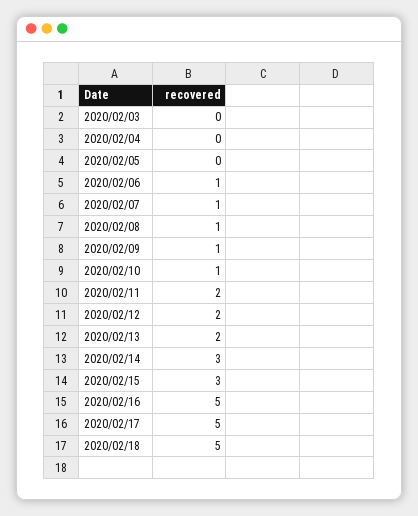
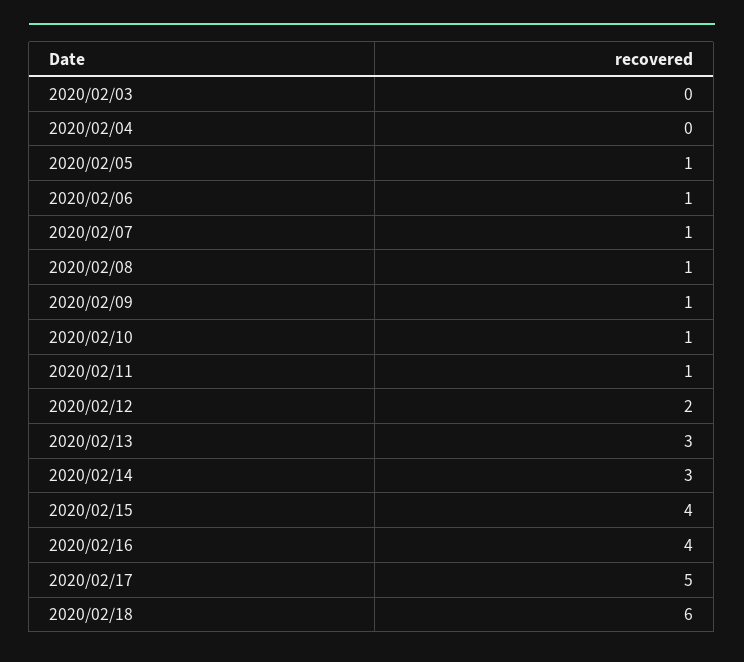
  {
    "2020/02/03": 0,
    "2020/02/04": 0,
-   "2020/02/05": 0,
+   "2020/02/05": 1,
    "2020/02/06": 1,
    "2020/02/07": 1,
    "2020/02/08": 1,
    "2020/02/09": 1,
    "2020/02/10": 1,
-   "2020/02/11": 2,
+   "2020/02/11": 1,
    "2020/02/12": 2,
-   "2020/02/13": 2,
+   "2020/02/13": 3,
    "2020/02/14": 3,
-   "2020/02/15": 3,
+   "2020/02/15": 4,
-   "2020/02/16": 5,
+   "2020/02/16": 4,
    "2020/02/17": 5,
-   "2020/02/18": 5
+   "2020/02/18": 6
  }

